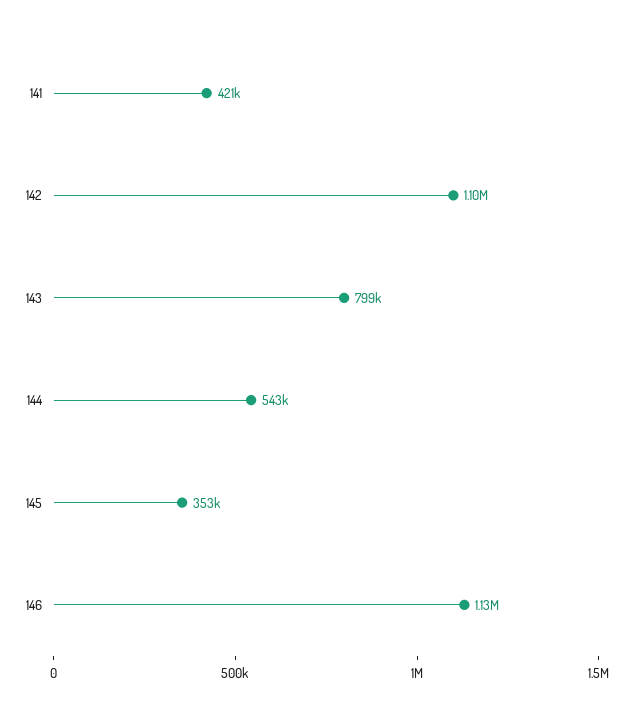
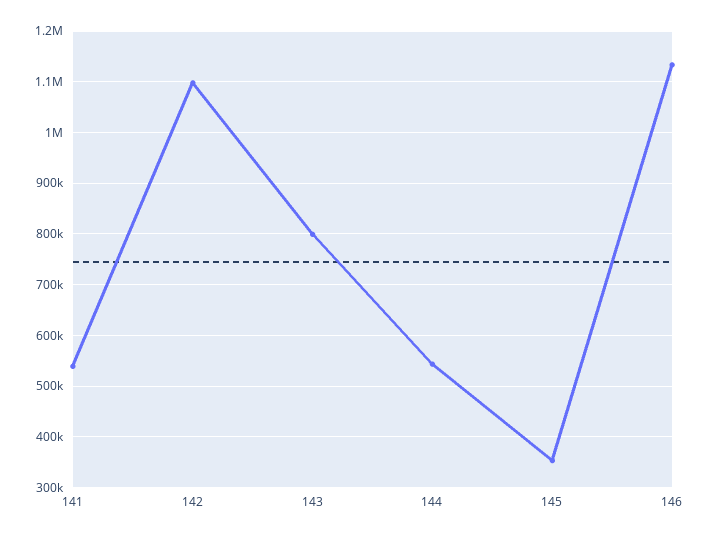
  {
-   "141": 421000,
+   "141": 540000,
    "142": 1100000,
    "143": 799000,
    "144": 543000,
    "145": 353000,
    "146": 1130000
  }

